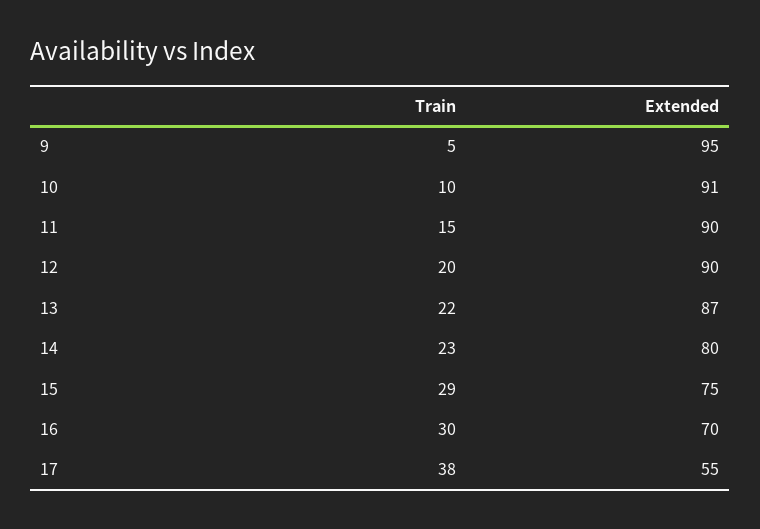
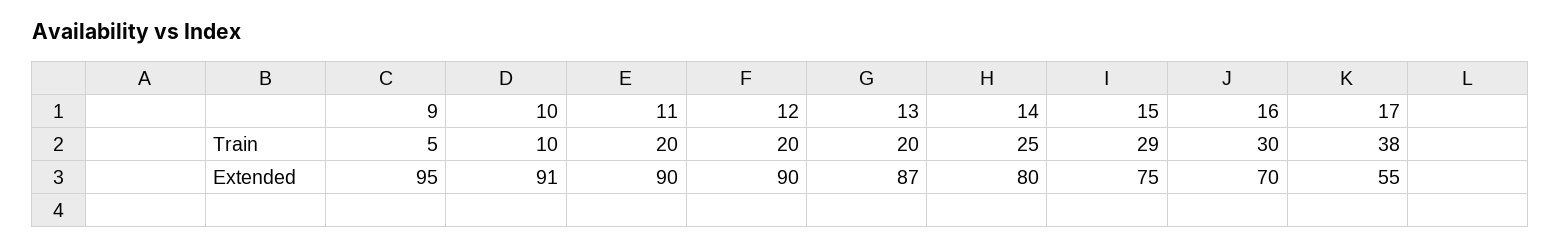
  {
    "Train": {
      "9": 5,
      "10": 10,
-     "11": 15,
+     "11": 20,
      "12": 20,
-     "13": 22,
+     "13": 20,
-     "14": 23,
+     "14": 25,
      "15": 29,
      "16": 30,
      "17": 38
    },
    "Extended": {
      "9": 95,
      "10": 91,
      "11": 90,
      "12": 90,
      "13": 87,
      "14": 80,
      "15": 75,
      "16": 70,
      "17": 55
    }
  }

